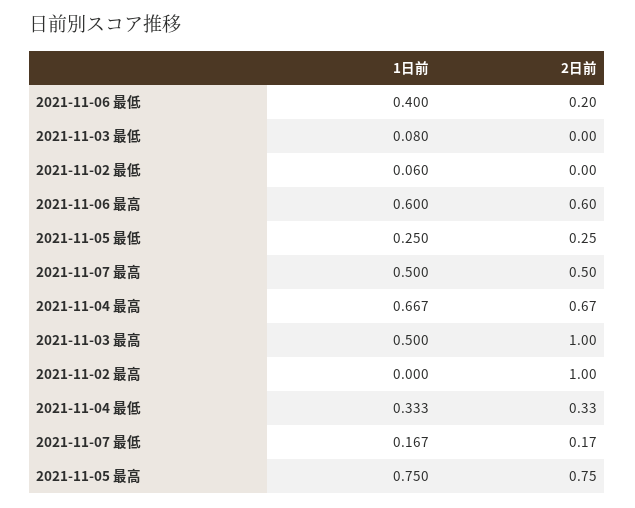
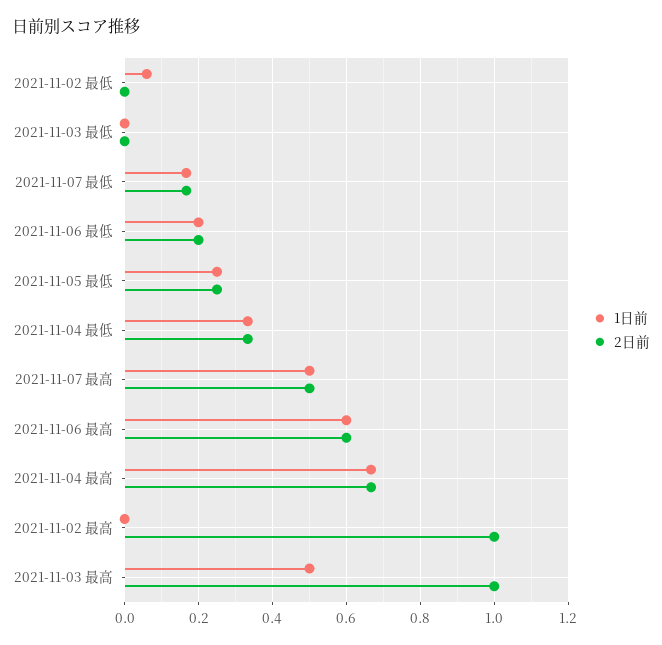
  {
    "1日前": {
-     "2021-11-06 最低": 0.4,
+     "2021-11-06 最低": 0.2,
-     "2021-11-03 最低": 0.08,
+     "2021-11-03 最低": 0,
      "2021-11-02 最低": 0.06,
      "2021-11-06 最高": 0.6,
      "2021-11-05 最低": 0.25,
      "2021-11-07 最高": 0.5,
      "2021-11-04 最高": 0.667,
      "2021-11-03 最高": 0.5,
      "2021-11-02 最高": 0,
      "2021-11-04 最低": 0.333,
-     "2021-11-07 最低": 0.167,
+     "2021-11-07 最低": 0.167
-     "2021-11-05 最高": 0.75
    },
    "2日前": {
      "2021-11-06 最低": 0.2,
      "2021-11-03 最低": 0,
      "2021-11-02 最低": 0,
      "2021-11-06 最高": 0.6,
      "2021-11-05 最低": 0.25,
      "2021-11-07 最高": 0.5,
      "2021-11-04 最高": 0.67,
      "2021-11-03 最高": 1,
      "2021-11-02 最高": 1,
      "2021-11-04 最低": 0.33,
-     "2021-11-07 最低": 0.17,
+     "2021-11-07 最低": 0.17
-     "2021-11-05 最高": 0.75
    }
  }

